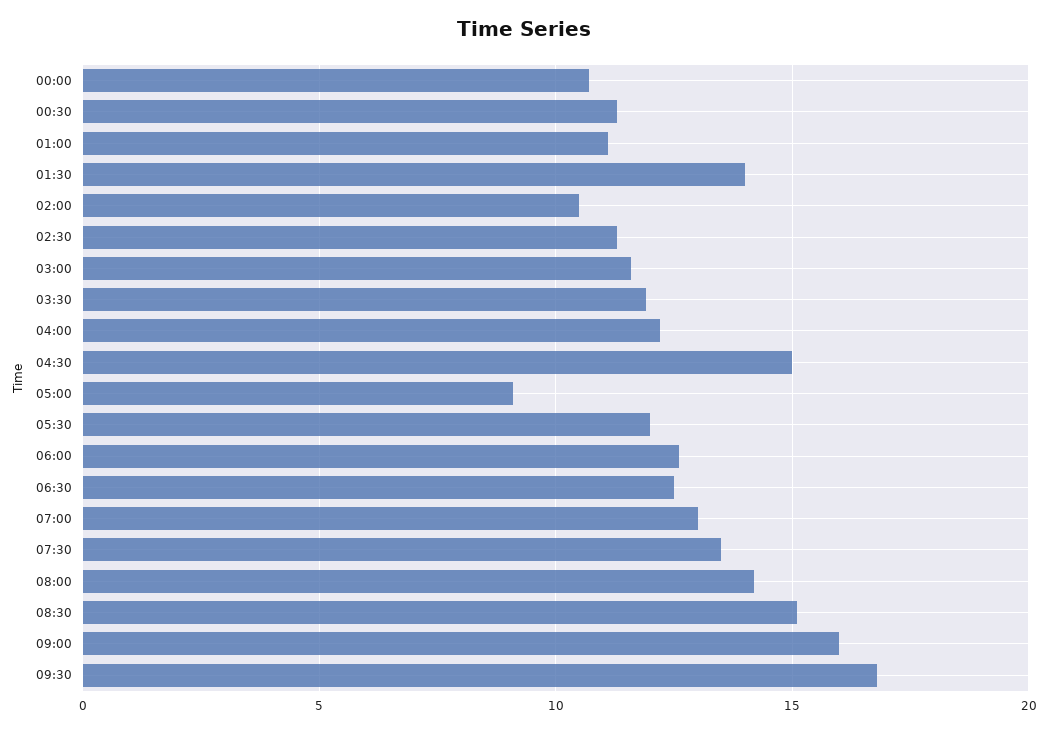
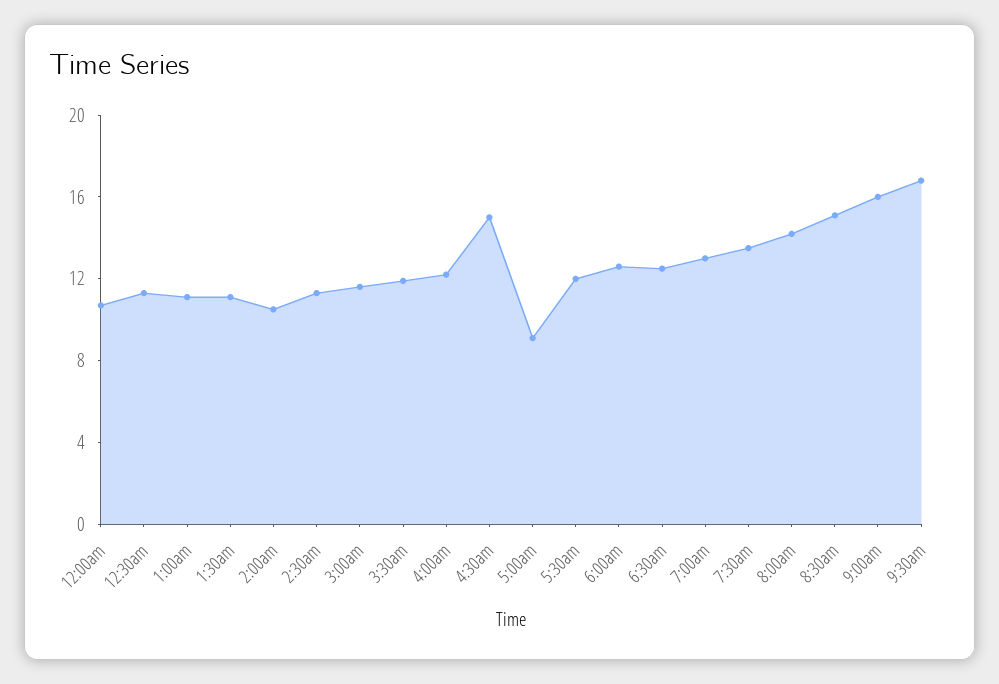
  {
    "00:00": 10.5,
    "00:30": 11.5,
    "01:00": 11,
-   "01:30": 14,
+   "01:30": 11,
    "02:00": 10.5,
    "02:30": 11.5,
    "03:00": 11.5,
    "03:30": 12,
    "04:00": 12,
    "04:30": 15,
    "05:00": 9,
    "05:30": 12,
    "06:00": 12.5,
    "06:30": 12.5,
    "07:00": 13,
    "07:30": 13.5,
    "08:00": 14,
    "08:30": 15,
    "09:00": 16,
    "09:30": 17
  }

